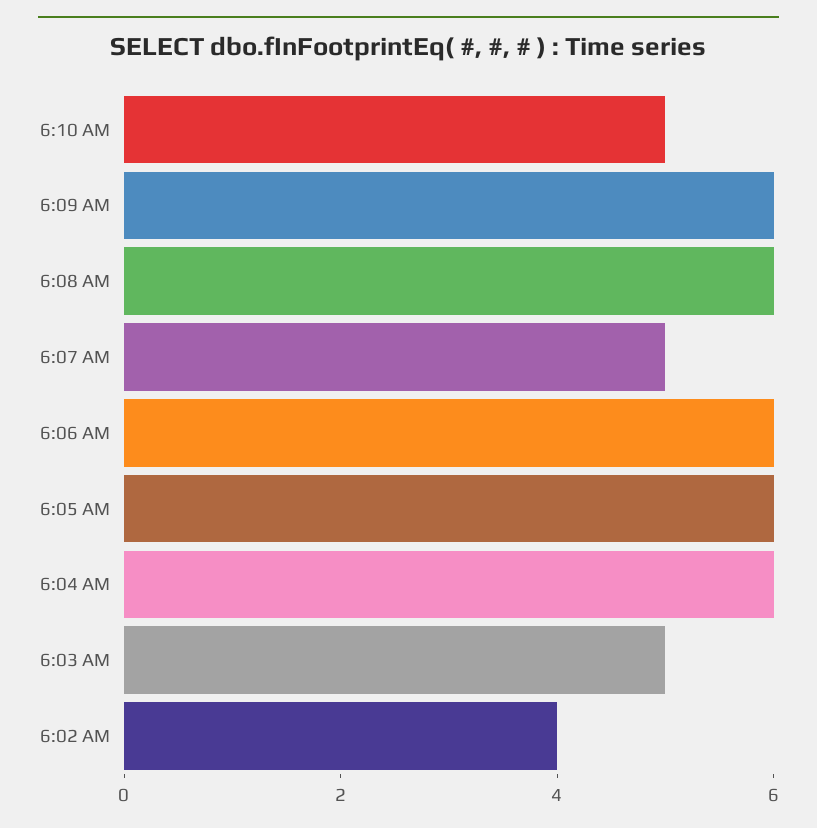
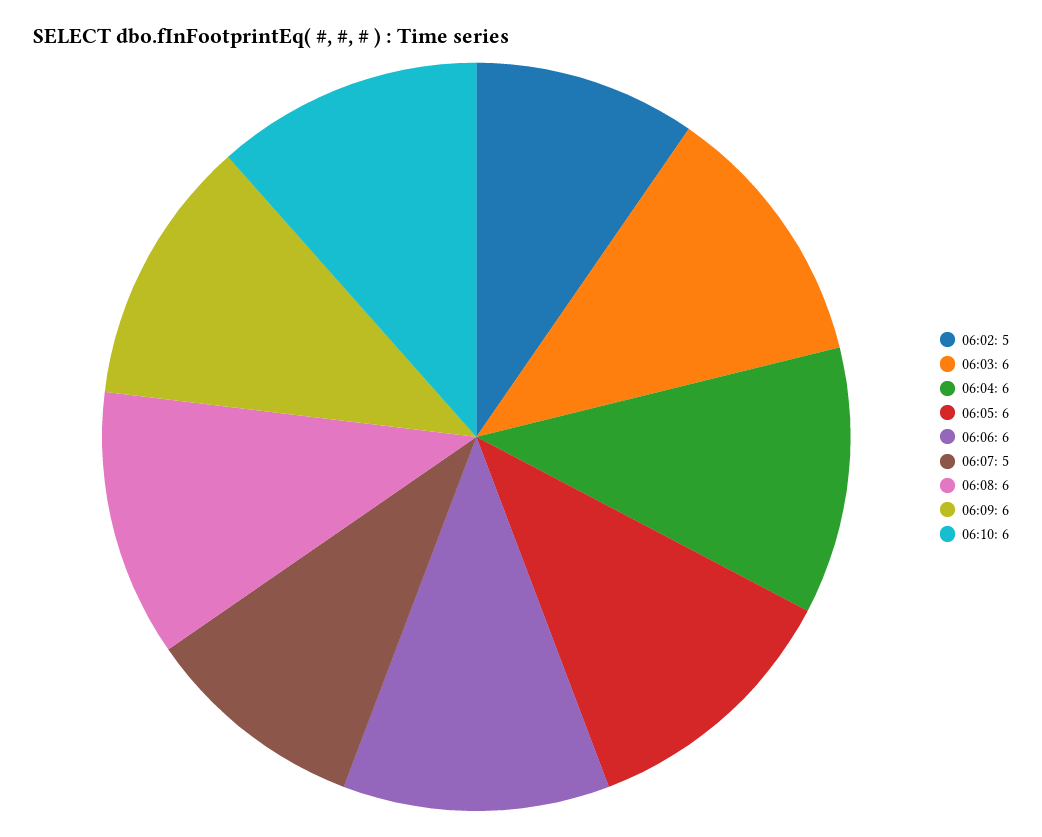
  {
-   "6:10 AM": 5,
+   "6:10 AM": 6,
    "6:09 AM": 6,
    "6:08 AM": 6,
    "6:07 AM": 5,
    "6:06 AM": 6,
    "6:05 AM": 6,
    "6:04 AM": 6,
-   "6:03 AM": 5,
+   "6:03 AM": 6,
-   "6:02 AM": 4
+   "6:02 AM": 5
  }

